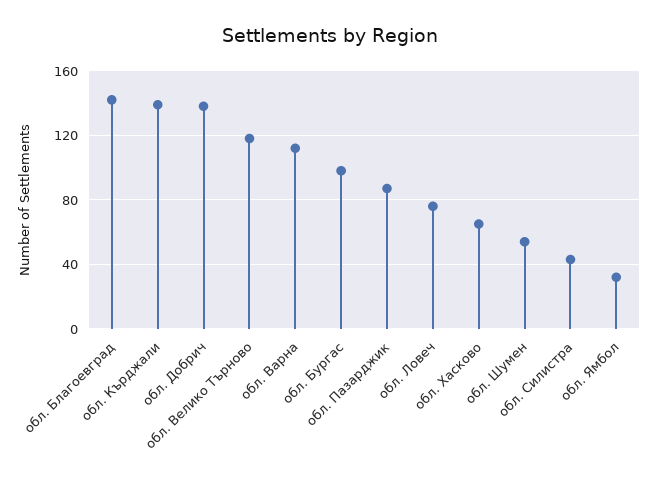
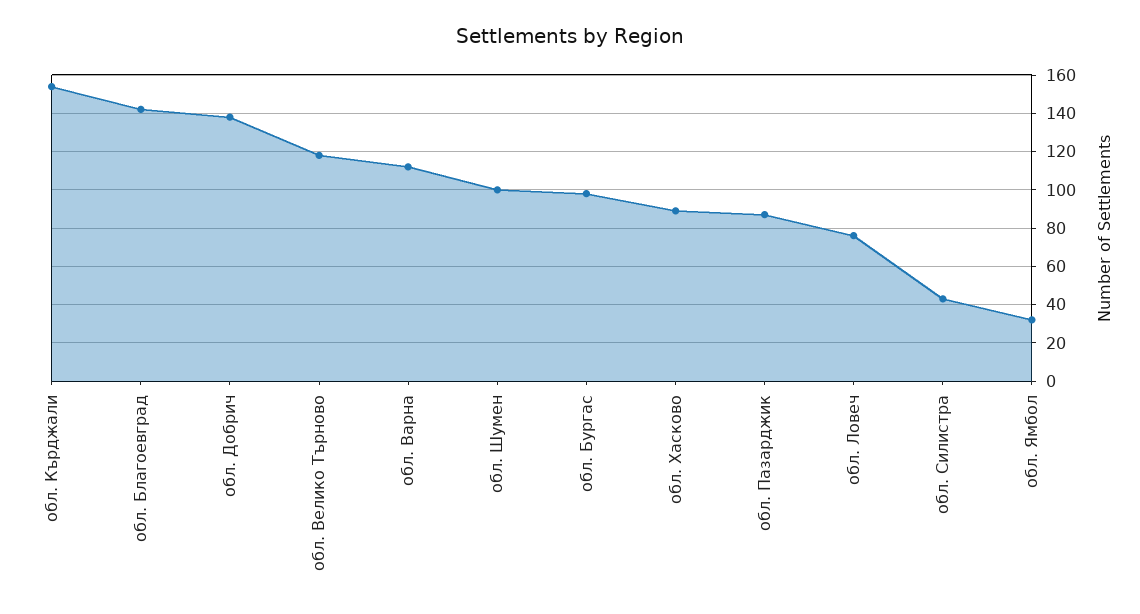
  {
    "обл. Благоевград": 140,
-   "обл. Кърджали": 140,
+   "обл. Кърджали": 155,
    "обл. Добрич": 140,
    "обл. Велико Търново": 120,
    "обл. Варна": 110,
    "обл. Бургас": 100,
    "обл. Пазарджик": 85,
    "обл. Ловеч": 75,
-   "обл. Хасково": 65,
+   "обл. Хасково": 90,
-   "обл. Шумен": 55,
+   "обл. Шумен": 100,
    "обл. Силистра": 45,
    "обл. Ямбол": 30
  }

